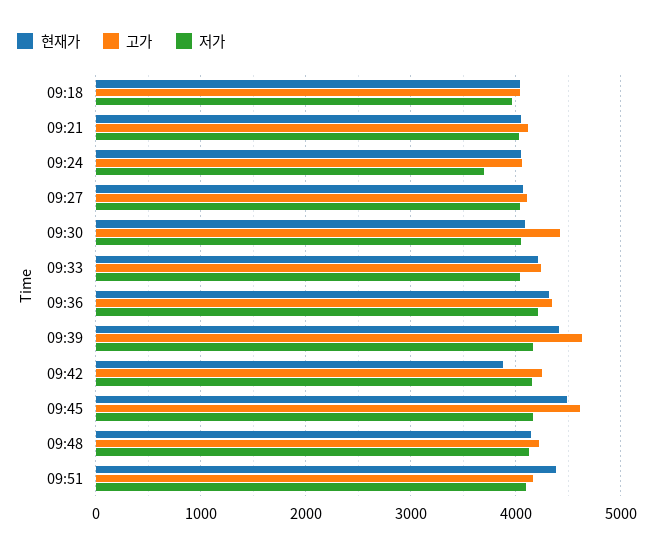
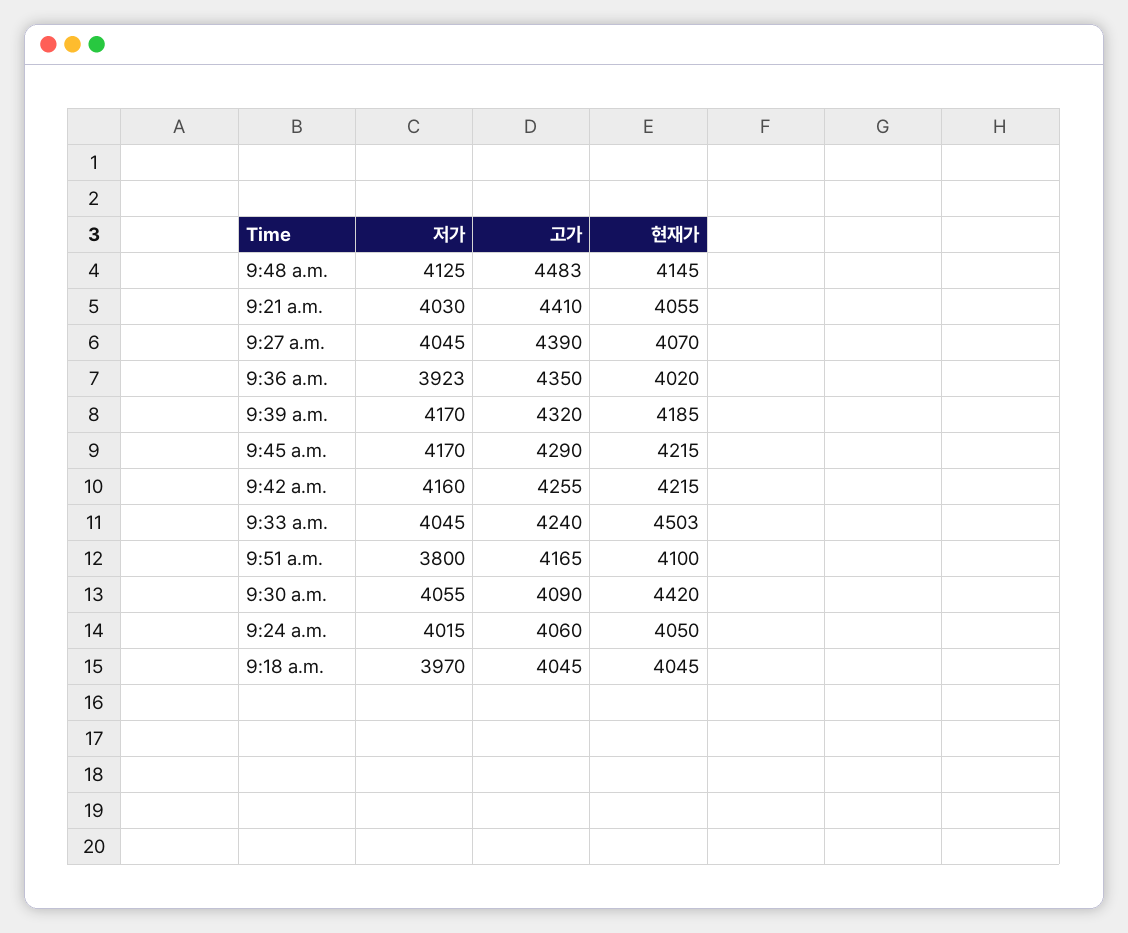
  {
    "현재가": {
      "09:18": 4045,
      "09:21": 4055,
      "09:24": 4050,
      "09:27": 4070,
-     "09:30": 4100,
+     "09:30": 4420,
-     "09:33": 4200,
+     "09:33": 4503,
-     "09:36": 4300,
+     "09:36": 4020,
-     "09:39": 4400,
+     "09:39": 4185,
-     "09:42": 3900,
+     "09:42": 4215,
-     "09:45": 4500,
+     "09:45": 4215,
      "09:48": 4145,
-     "09:51": 4400
+     "09:51": 4100
    },
    "고가": {
      "09:18": 4045,
-     "09:21": 4100,
+     "09:21": 4410,
      "09:24": 4060,
-     "09:27": 4100,
+     "09:27": 4390,
-     "09:30": 4400,
+     "09:30": 4090,
      "09:33": 4240,
      "09:36": 4350,
-     "09:39": 4600,
+     "09:39": 4320,
      "09:42": 4255,
-     "09:45": 4600,
+     "09:45": 4290,
-     "09:48": 4200,
+     "09:48": 4483,
      "09:51": 4165
    },
    "저가": {
      "09:18": 3970,
      "09:21": 4030,
-     "09:24": 3700,
+     "09:24": 4015,
      "09:27": 4045,
      "09:30": 4055,
      "09:33": 4045,
-     "09:36": 4200,
+     "09:36": 3923,
      "09:39": 4170,
      "09:42": 4160,
      "09:45": 4170,
      "09:48": 4125,
-     "09:51": 4100
+     "09:51": 3800
    }
  }

